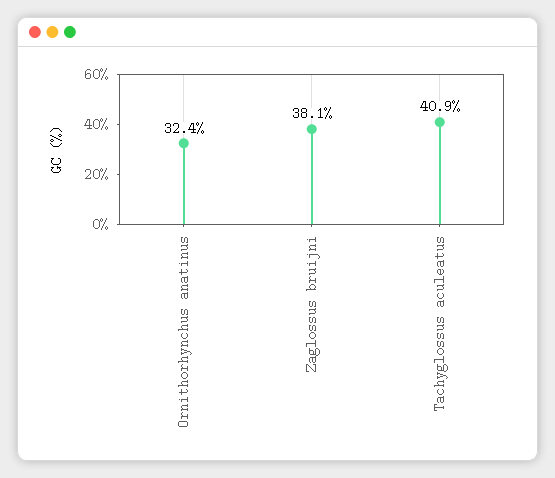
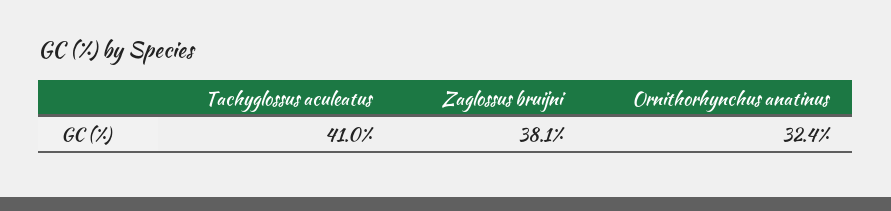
  {
    "Ornithorhynchus anatinus": 32.4,
    "Zaglossus bruijni": 38.1,
-   "Tachyglossus aculeatus": 40.9
+   "Tachyglossus aculeatus": 41
  }

